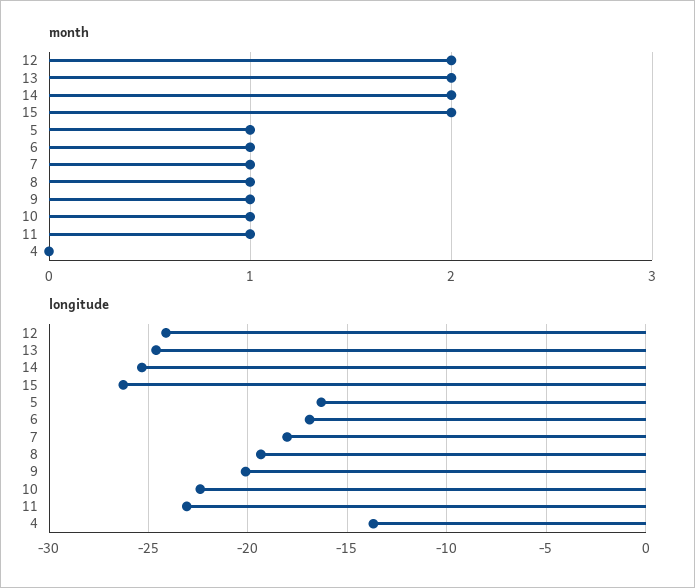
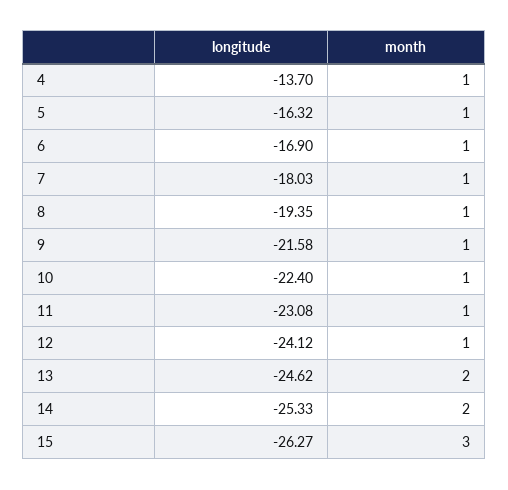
  {
    "month": {
-     "12": 2,
+     "12": 1,
      "13": 2,
      "14": 2,
-     "15": 2,
+     "15": 3,
      "5": 1,
      "6": 1,
      "7": 1,
      "8": 1,
      "9": 1,
      "10": 1,
      "11": 1,
-     "4": 0
+     "4": 1
    },
    "longitude": {
      "12": -24.12,
      "13": -24.62,
      "14": -25.33,
      "15": -26.27,
      "5": -16.32,
      "6": -16.9,
      "7": -18.03,
      "8": -19.35,
-     "9": -20,
+     "9": -21.58,
      "10": -22.4,
      "11": -23.08,
      "4": -13.7
    }
  }

